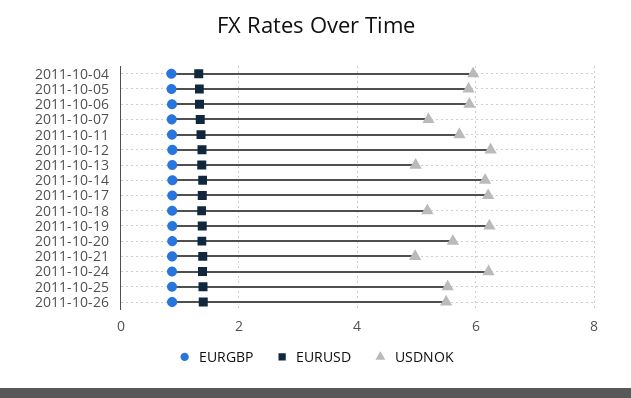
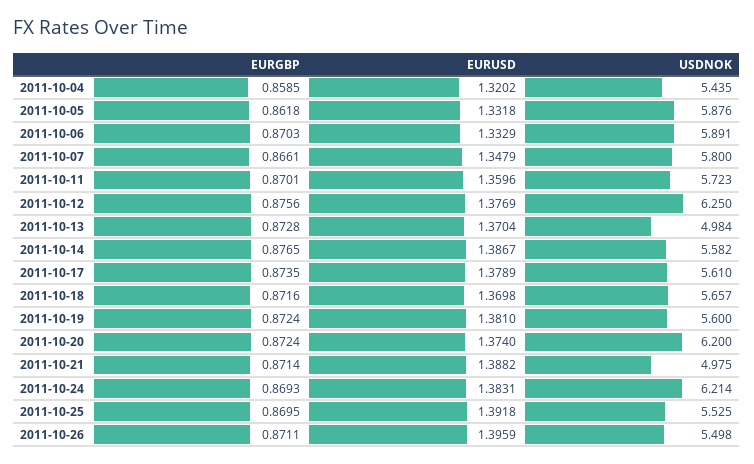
  {
    "EURGBP": {
      "2011-10-04": 0.8585,
      "2011-10-05": 0.8618,
      "2011-10-06": 0.8703,
      "2011-10-07": 0.8661,
      "2011-10-11": 0.8701,
      "2011-10-12": 0.8756,
      "2011-10-13": 0.8728,
      "2011-10-14": 0.8765,
      "2011-10-17": 0.8735,
      "2011-10-18": 0.8716,
      "2011-10-19": 0.8724,
      "2011-10-20": 0.8724,
      "2011-10-21": 0.8714,
      "2011-10-24": 0.8693,
      "2011-10-25": 0.8695,
      "2011-10-26": 0.8711
    },
    "EURUSD": {
      "2011-10-04": 1.3202,
      "2011-10-05": 1.3318,
      "2011-10-06": 1.3329,
      "2011-10-07": 1.3479,
      "2011-10-11": 1.3596,
      "2011-10-12": 1.3769,
      "2011-10-13": 1.3704,
      "2011-10-14": 1.3867,
      "2011-10-17": 1.3789,
      "2011-10-18": 1.3698,
      "2011-10-19": 1.381,
      "2011-10-20": 1.374,
      "2011-10-21": 1.3882,
      "2011-10-24": 1.3831,
      "2011-10-25": 1.3918,
      "2011-10-26": 1.3959
    },
    "USDNOK": {
-     "2011-10-04": 6,
+     "2011-10-04": 5.435,
      "2011-10-05": 5.876,
      "2011-10-06": 5.891,
-     "2011-10-07": 5.2,
+     "2011-10-07": 5.8,
      "2011-10-11": 5.723,
      "2011-10-12": 6.25,
      "2011-10-13": 4.984,
-     "2011-10-14": 6.2,
+     "2011-10-14": 5.582,
-     "2011-10-17": 6.2,
+     "2011-10-17": 5.61,
-     "2011-10-18": 5.2,
+     "2011-10-18": 5.657,
-     "2011-10-19": 6.2,
+     "2011-10-19": 5.6,
-     "2011-10-20": 5.6,
+     "2011-10-20": 6.2,
      "2011-10-21": 4.975,
      "2011-10-24": 6.214,
      "2011-10-25": 5.525,
      "2011-10-26": 5.498
    }
  }

